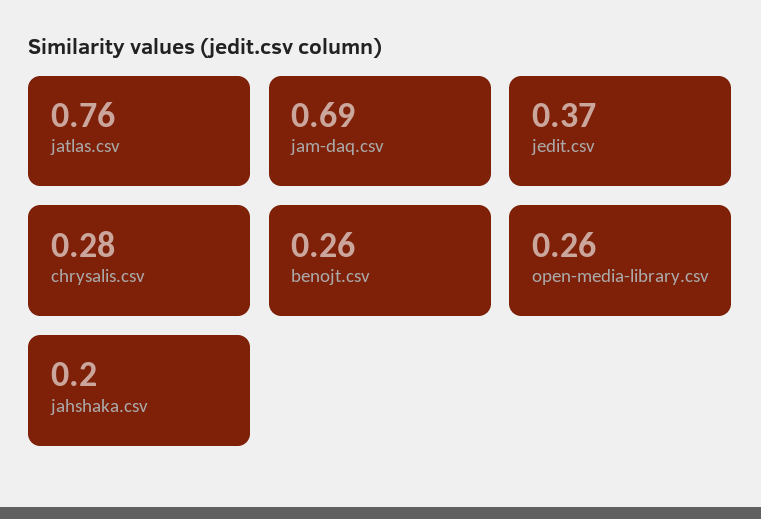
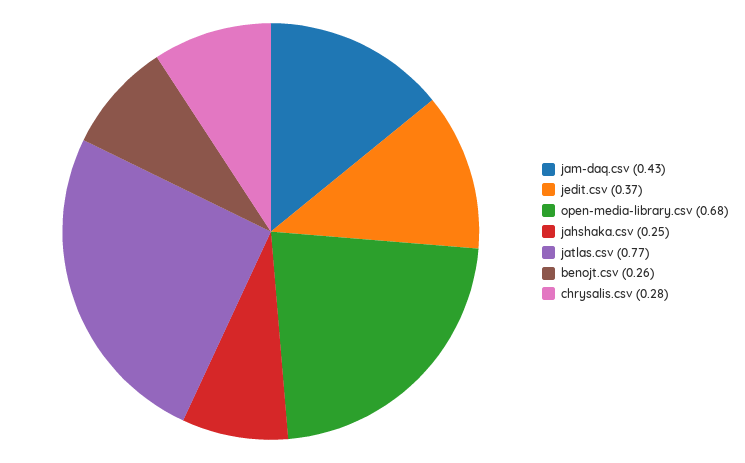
  {
-   "jatlas.csv": 0.76,
+   "jatlas.csv": 0.77,
-   "jam-daq.csv": 0.69,
+   "jam-daq.csv": 0.43,
    "jedit.csv": 0.37,
    "chrysalis.csv": 0.28,
    "benojt.csv": 0.26,
-   "open-media-library.csv": 0.26,
+   "open-media-library.csv": 0.68,
-   "jahshaka.csv": 0.2
+   "jahshaka.csv": 0.25
  }

